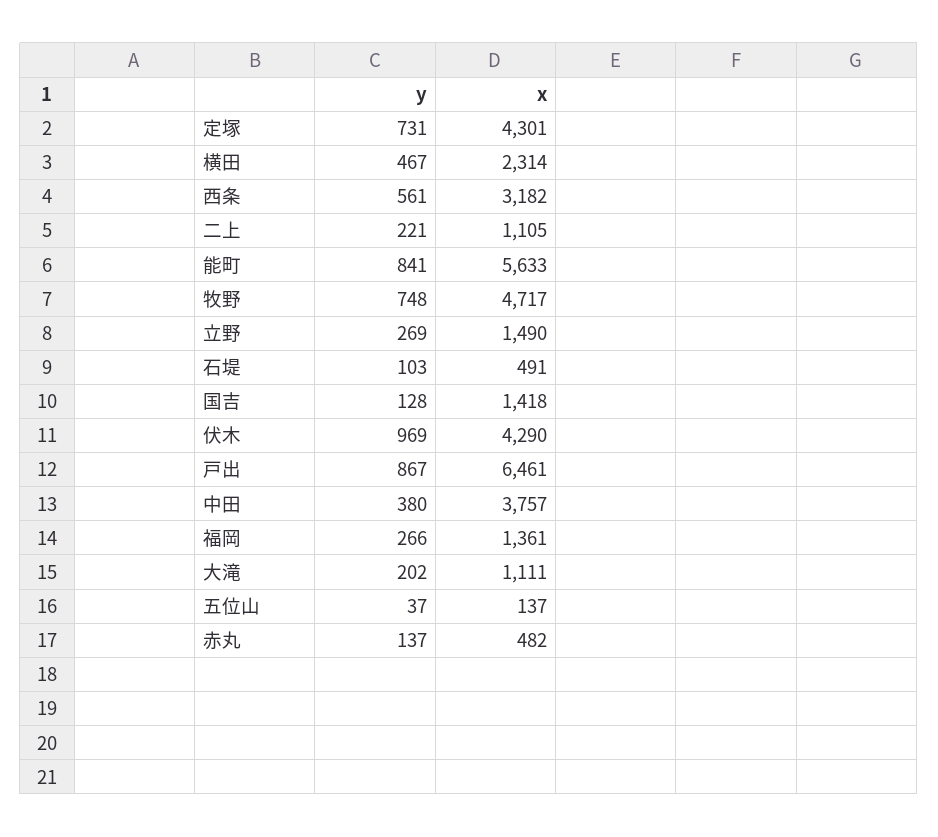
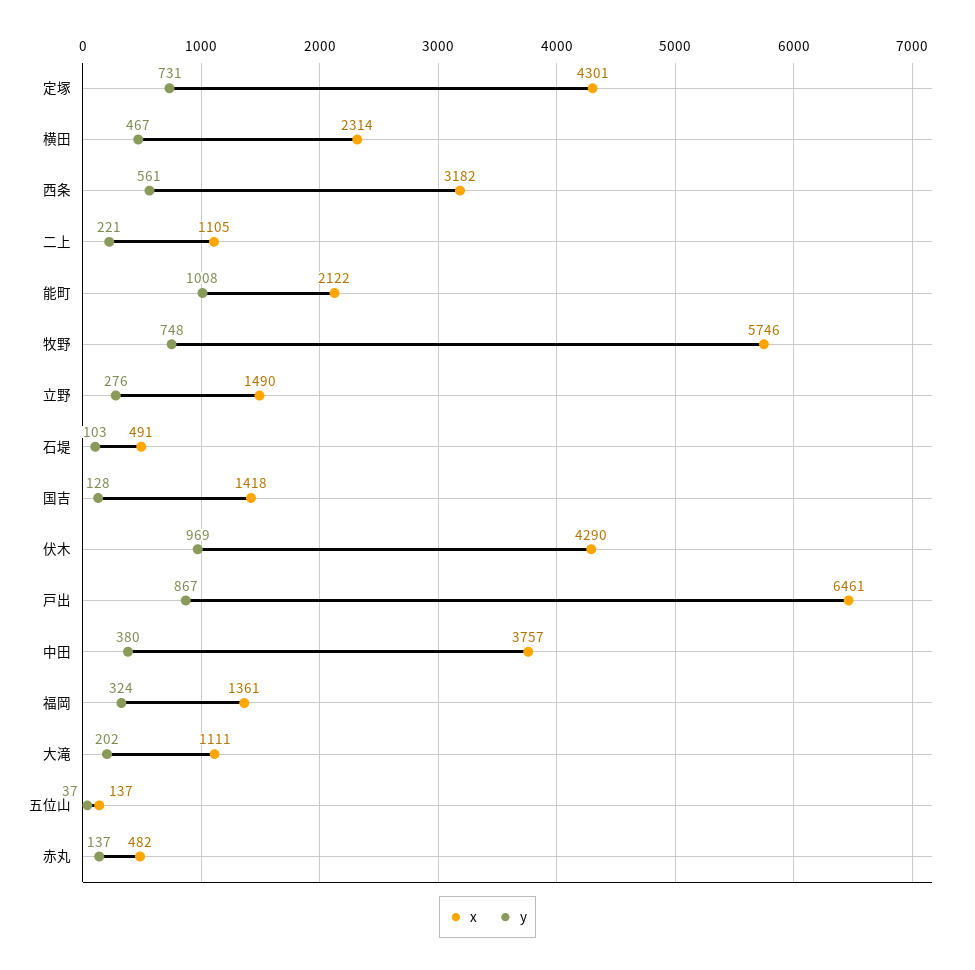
  {
    "y": {
      "定塚": 731,
      "横田": 467,
      "西条": 561,
      "二上": 221,
-     "能町": 841,
+     "能町": 1008,
      "牧野": 748,
-     "立野": 269,
+     "立野": 276,
      "石堤": 103,
      "国吉": 128,
      "伏木": 969,
      "戸出": 867,
      "中田": 380,
-     "福岡": 266,
+     "福岡": 324,
      "大滝": 202,
      "五位山": 37,
      "赤丸": 137
    },
    "x": {
      "定塚": 4301,
      "横田": 2314,
      "西条": 3182,
      "二上": 1105,
-     "能町": 5633,
+     "能町": 2122,
-     "牧野": 4717,
+     "牧野": 5746,
      "立野": 1490,
      "石堤": 491,
      "国吉": 1418,
      "伏木": 4290,
      "戸出": 6461,
      "中田": 3757,
      "福岡": 1361,
      "大滝": 1111,
      "五位山": 137,
      "赤丸": 482
    }
  }

